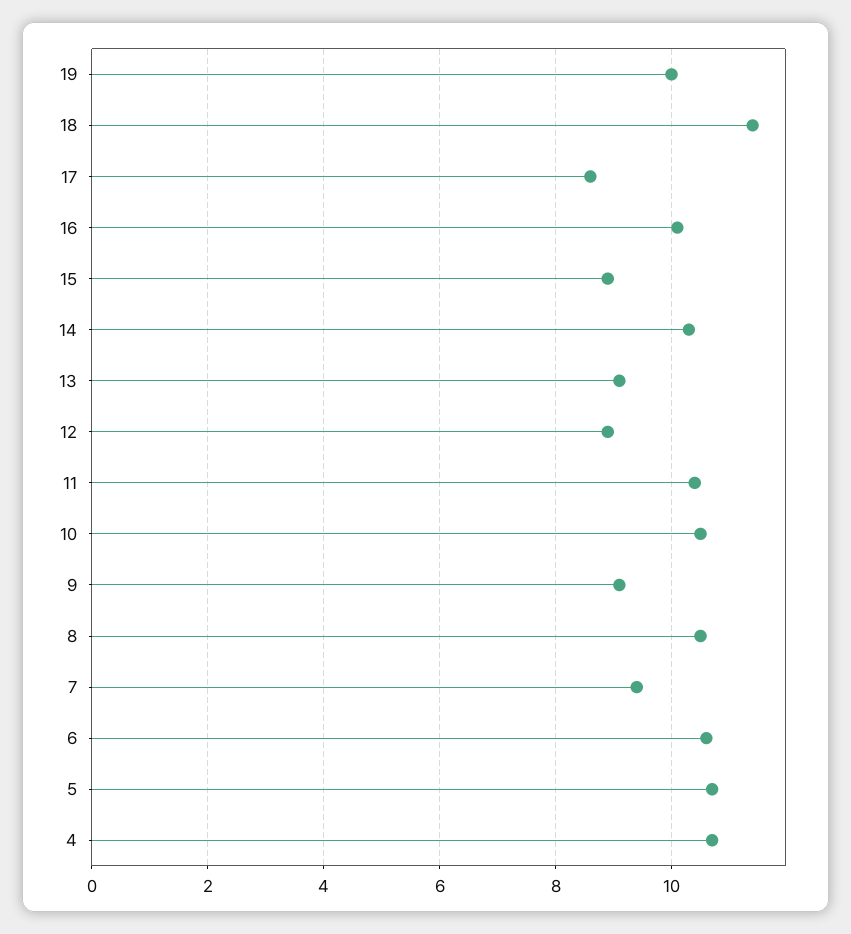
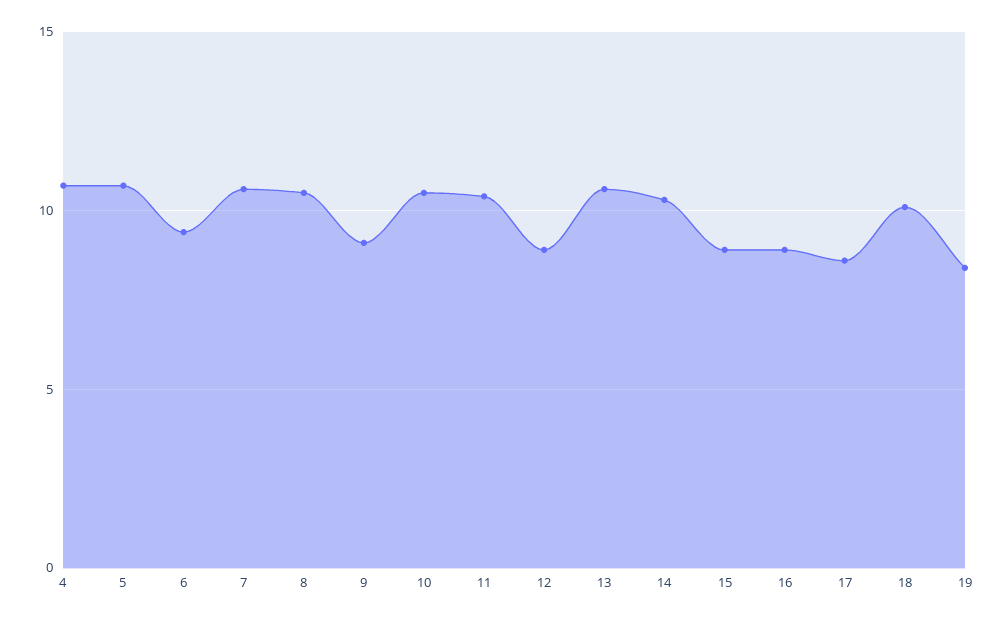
  {
-   "19": 10,
+   "19": 8.5,
-   "18": 11.5,
+   "18": 10,
    "17": 8.5,
-   "16": 10,
+   "16": 9,
    "15": 9,
    "14": 10.5,
-   "13": 9,
+   "13": 10.5,
    "12": 9,
    "11": 10.5,
    "10": 10.5,
    "9": 9,
    "8": 10.5,
-   "7": 9.5,
+   "7": 10.5,
-   "6": 10.5,
+   "6": 9.5,
    "5": 10.5,
    "4": 10.5
  }

